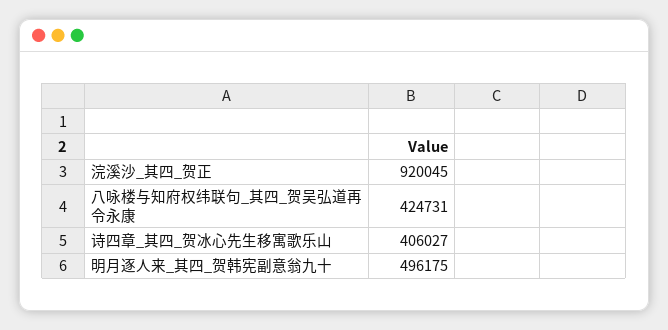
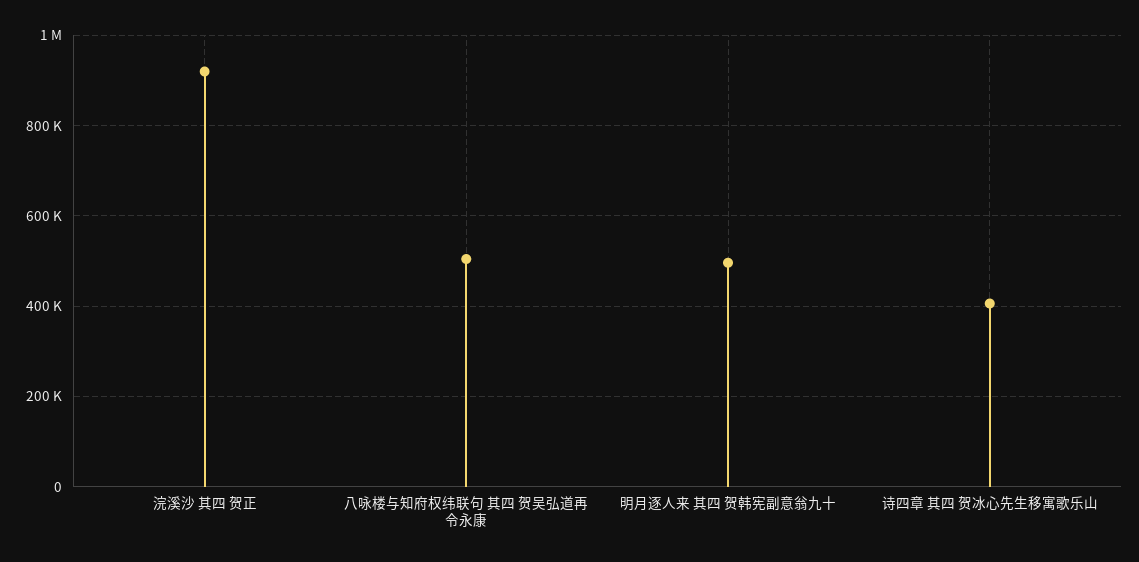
  {
    "浣溪沙_其四_贺正": 920045,
-   "八咏楼与知府权纬联句_其四_贺吴弘道再令永康": 424731,
+   "八咏楼与知府权纬联句_其四_贺吴弘道再令永康": 500000,
    "诗四章_其四_贺冰心先生移寓歌乐山": 406027,
    "明月逐人来_其四_贺韩宪副意翁九十": 496175
  }

